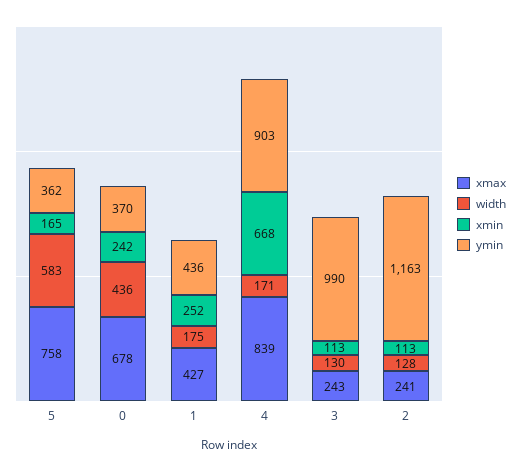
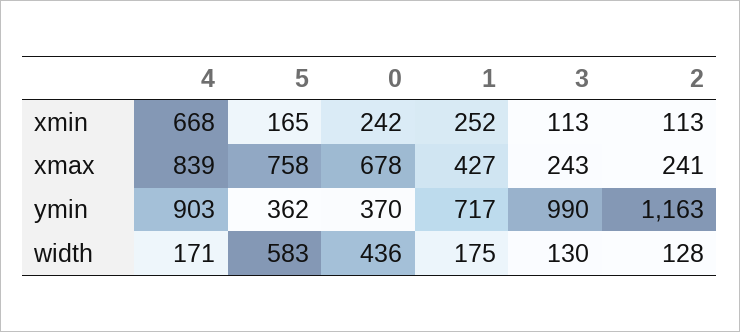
  {
    "xmax": {
      "5": 758,
      "0": 678,
      "1": 427,
      "4": 839,
      "3": 243,
      "2": 241
    },
    "width": {
      "5": 583,
      "0": 436,
      "1": 175,
      "4": 171,
      "3": 130,
      "2": 128
    },
    "xmin": {
      "5": 165,
      "0": 242,
      "1": 252,
      "4": 668,
      "3": 113,
      "2": 113
    },
    "ymin": {
      "5": 362,
      "0": 370,
-     "1": 436,
+     "1": 717,
      "4": 903,
      "3": 990,
      "2": 1163
    }
  }

